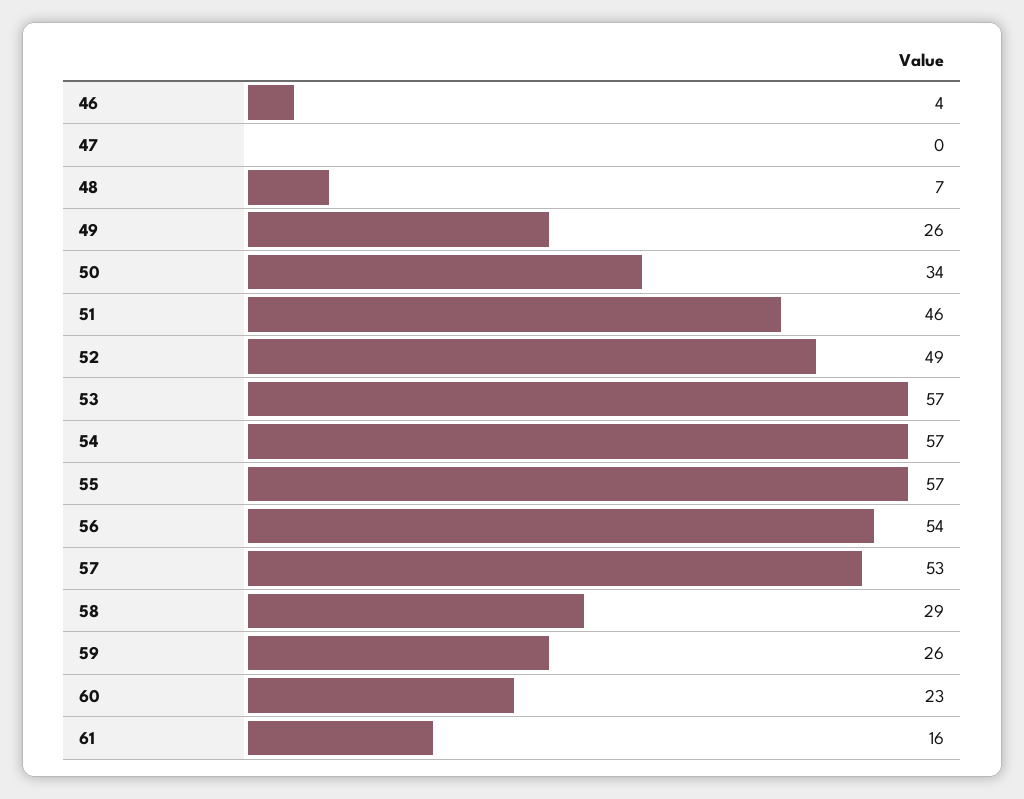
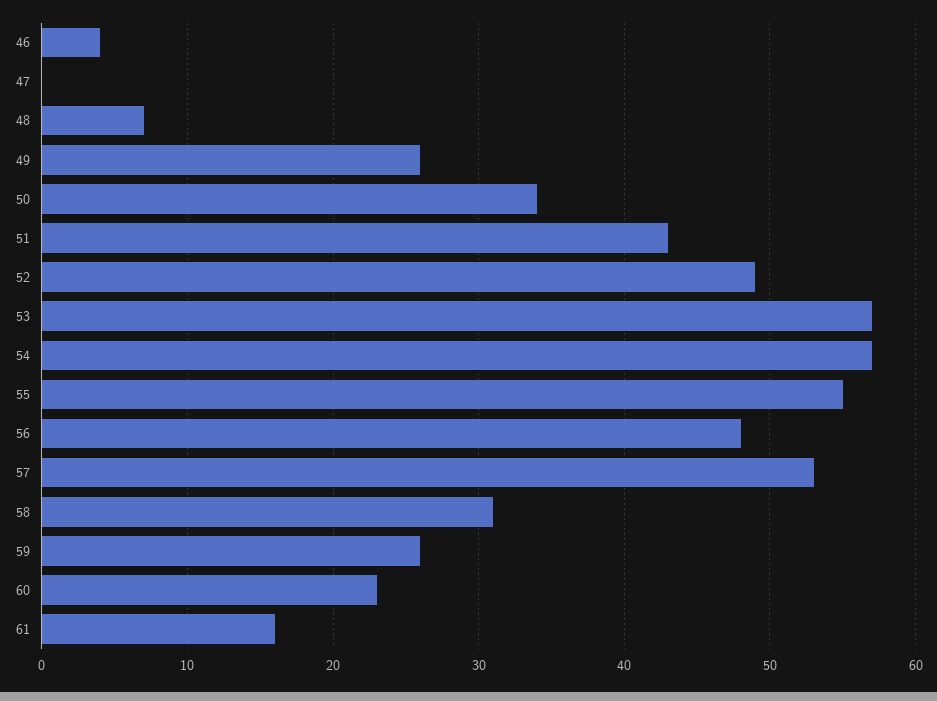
  {
    "46": 4,
    "47": 0,
    "48": 7,
    "49": 26,
    "50": 34,
-   "51": 46,
+   "51": 43,
    "52": 49,
    "53": 57,
    "54": 57,
-   "55": 57,
+   "55": 55,
-   "56": 54,
+   "56": 48,
    "57": 53,
-   "58": 29,
+   "58": 31,
    "59": 26,
    "60": 23,
    "61": 16
  }

